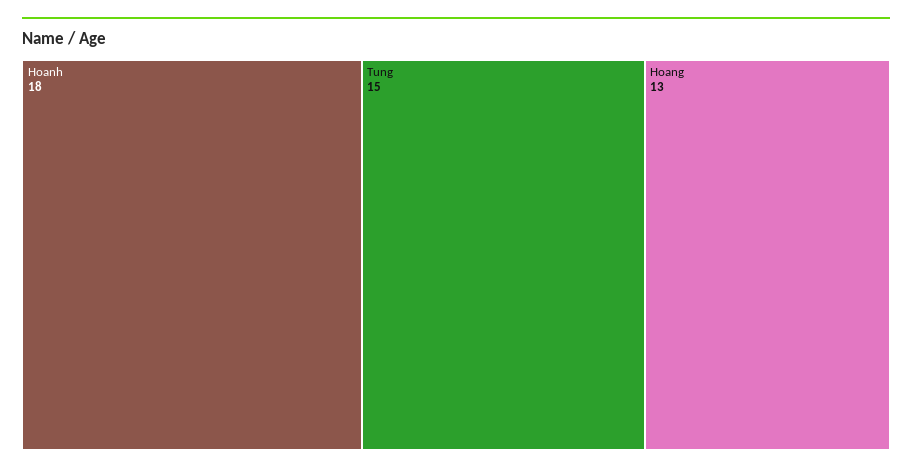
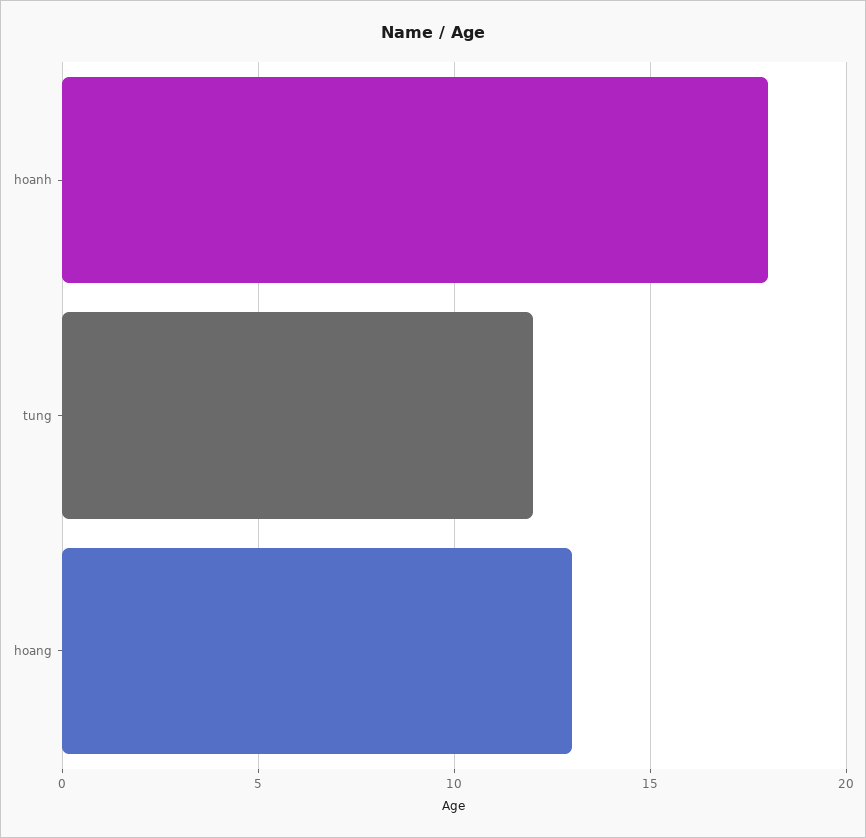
  {
    "Hoanh": 18,
-   "Tung": 15,
+   "Tung": 12,
    "Hoang": 13
  }

